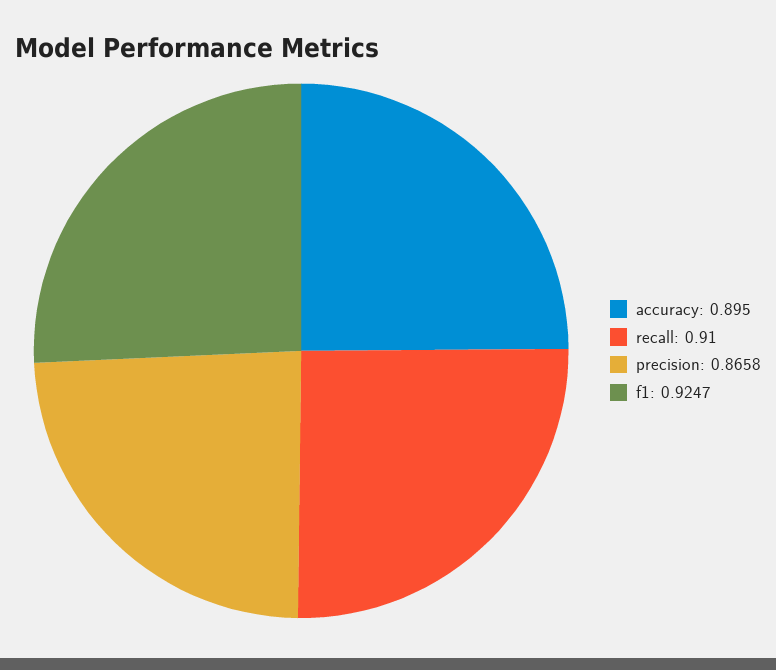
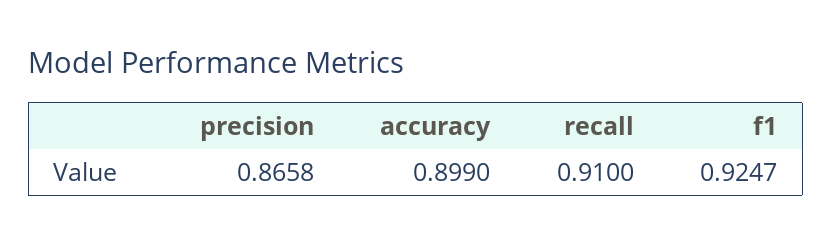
  {
-   "accuracy": 0.895,
+   "accuracy": 0.899,
    "recall": 0.91,
    "precision": 0.8658,
    "f1": 0.9247
  }

